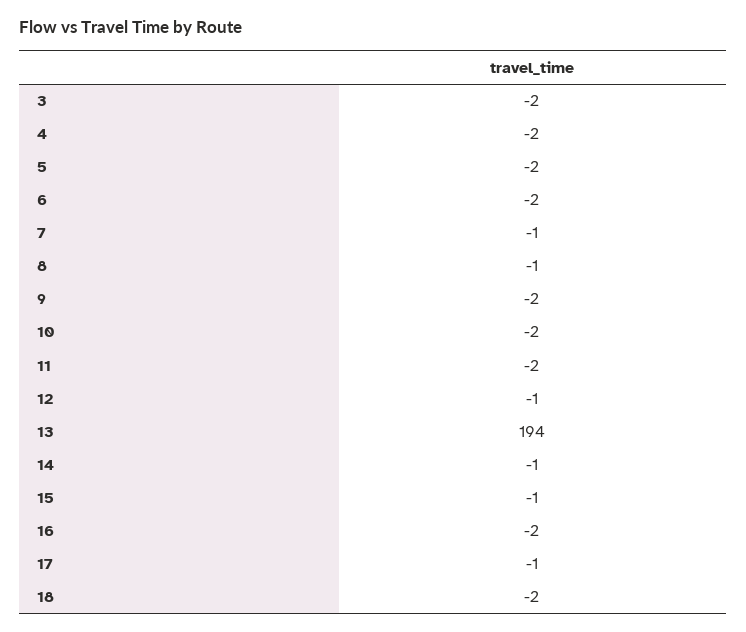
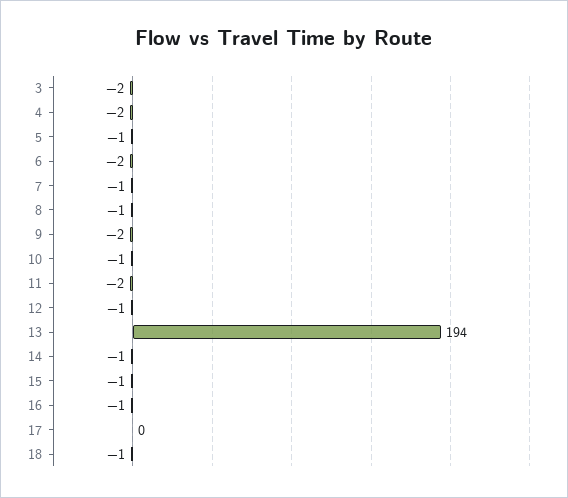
  {
    "3": -2,
    "4": -2,
-   "5": -2,
+   "5": -1,
    "6": -2,
    "7": -1,
    "8": -1,
    "9": -2,
-   "10": -2,
+   "10": -1,
    "11": -2,
    "12": -1,
    "13": 194,
    "14": -1,
    "15": -1,
-   "16": -2,
+   "16": -1,
-   "17": -1,
+   "17": 0,
-   "18": -2
+   "18": -1
  }

